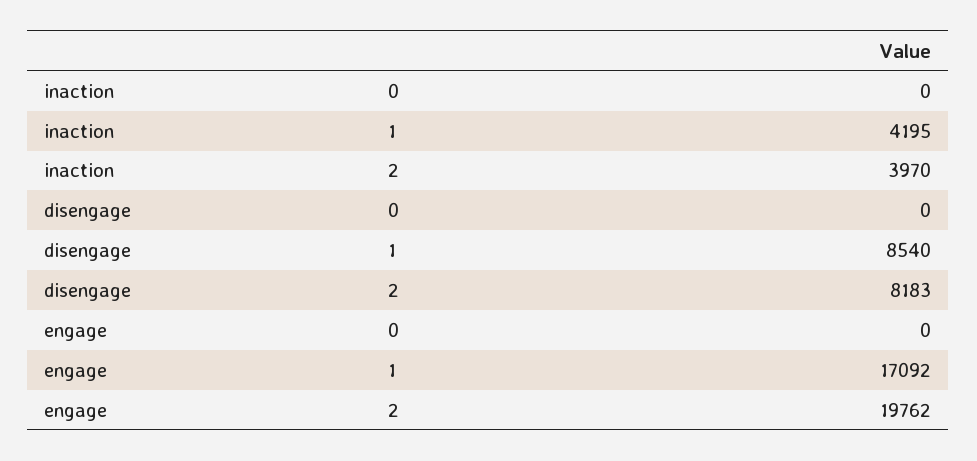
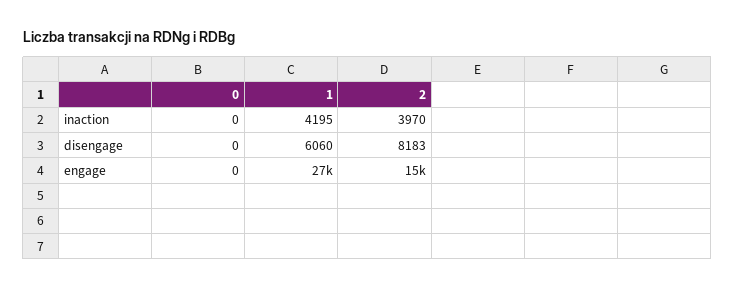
  {
    "inaction": {
      "0": 0,
      "1": 4195,
      "2": 3970
    },
    "disengage": {
      "0": 0,
-     "1": 8540,
+     "1": 6060,
      "2": 8183
    },
    "engage": {
      "0": 0,
-     "1": 17092,
+     "1": 27000,
-     "2": 19762
+     "2": 15000
    }
  }

